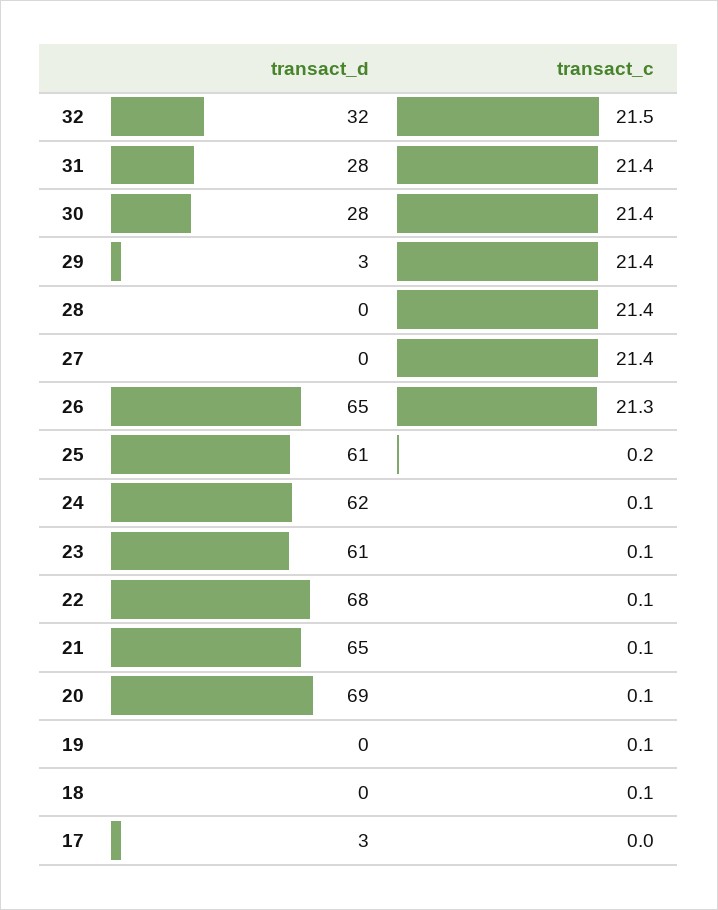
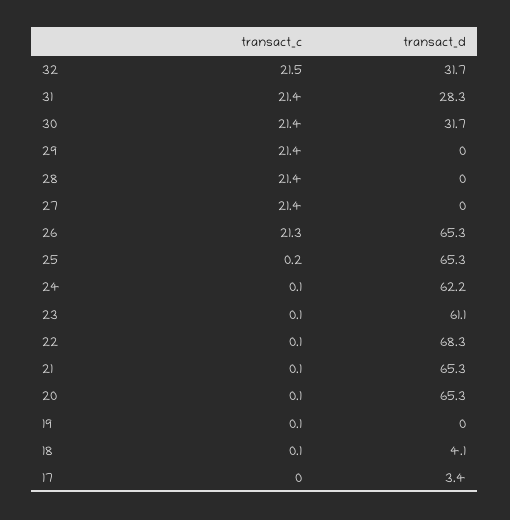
  {
    "transact_d": {
      "32": 31.7,
      "31": 28.3,
-     "30": 28,
+     "30": 31.7,
-     "29": 3,
+     "29": 0,
      "28": 0,
      "27": 0,
      "26": 65.3,
-     "25": 61,
+     "25": 65.3,
      "24": 62.2,
      "23": 61.1,
      "22": 68.3,
      "21": 65.3,
-     "20": 69,
+     "20": 65.3,
      "19": 0,
-     "18": 0,
+     "18": 4.1,
      "17": 3.4
    },
    "transact_c": {
      "32": 21.5,
      "31": 21.4,
      "30": 21.4,
      "29": 21.4,
      "28": 21.4,
      "27": 21.4,
      "26": 21.3,
      "25": 0.2,
      "24": 0.1,
      "23": 0.1,
      "22": 0.1,
      "21": 0.1,
      "20": 0.1,
      "19": 0.1,
      "18": 0.1,
      "17": 0
    }
  }

